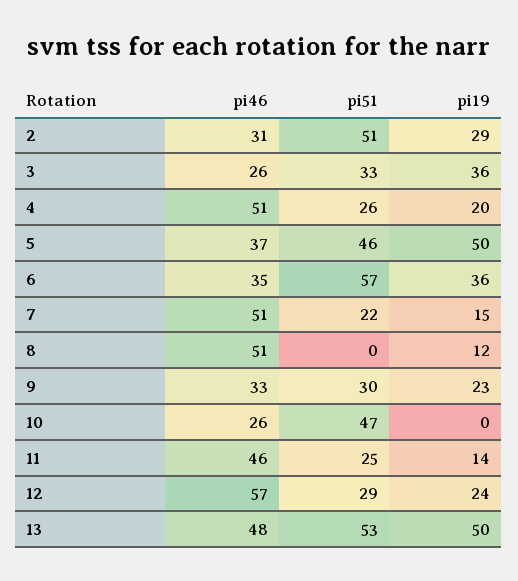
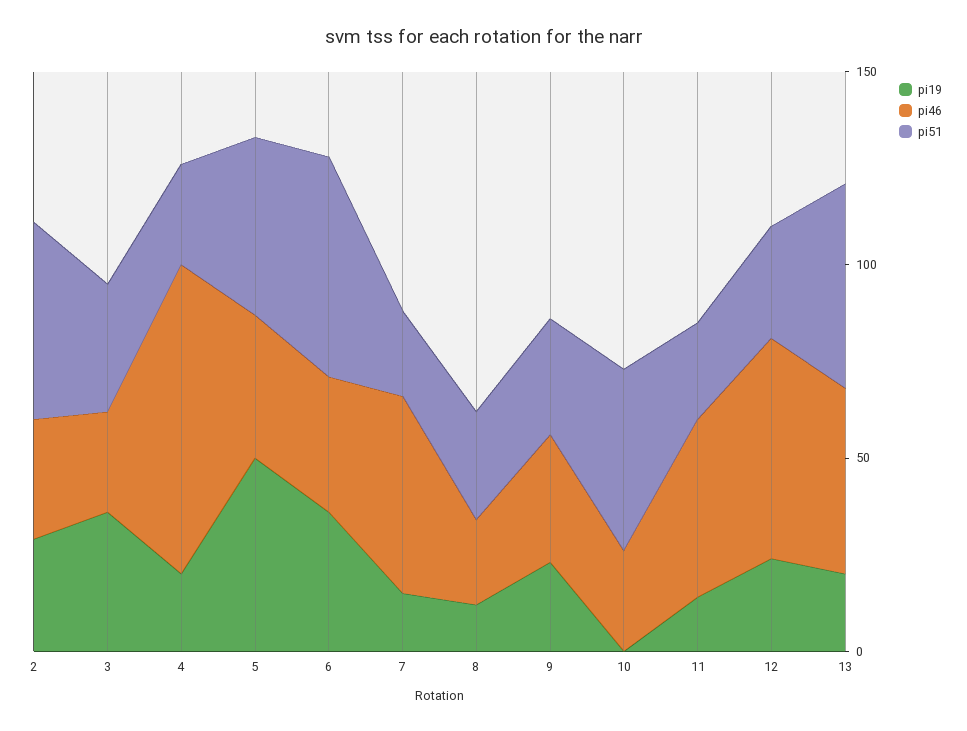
  {
    "pi46": {
      "2": 31,
      "3": 26,
-     "4": 51,
+     "4": 80,
      "5": 37,
      "6": 35,
      "7": 51,
-     "8": 51,
+     "8": 20,
      "9": 33,
      "10": 26,
      "11": 46,
      "12": 57,
      "13": 48
    },
    "pi51": {
      "2": 51,
      "3": 33,
      "4": 26,
      "5": 46,
      "6": 57,
      "7": 22,
-     "8": 0,
+     "8": 30,
      "9": 30,
      "10": 47,
      "11": 25,
      "12": 29,
      "13": 53
    },
    "pi19": {
      "2": 29,
      "3": 36,
      "4": 20,
      "5": 50,
      "6": 36,
      "7": 15,
      "8": 12,
      "9": 23,
      "10": 0,
      "11": 14,
      "12": 24,
-     "13": 50
+     "13": 20
    }
  }

